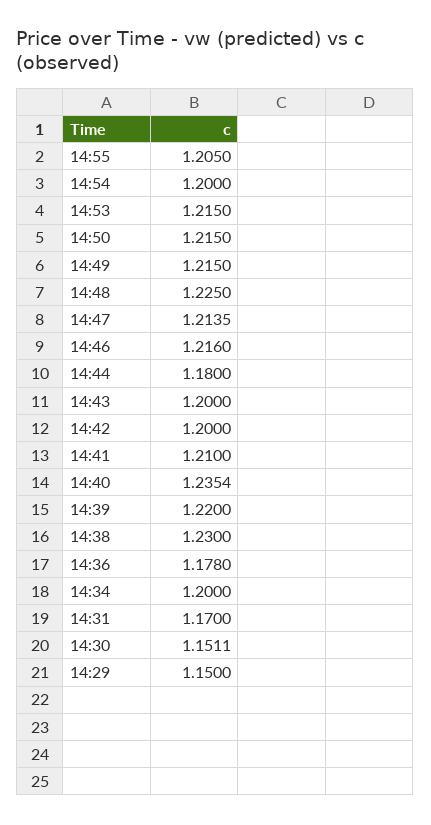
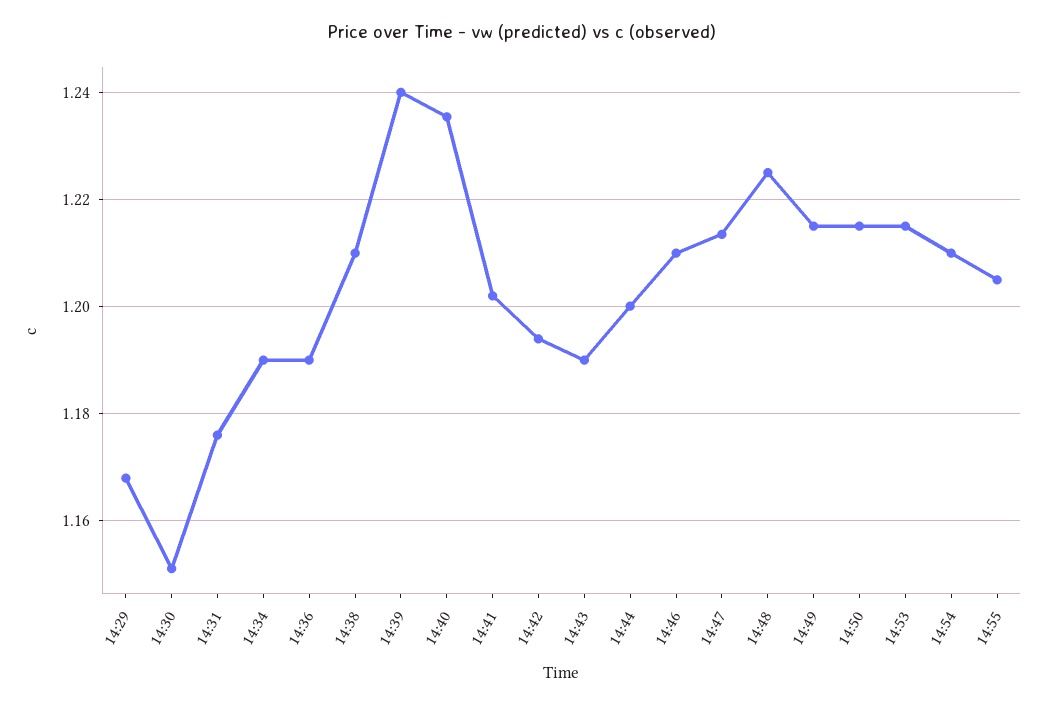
  {
    "14:55": 1.205,
-   "14:54": 1.2,
+   "14:54": 1.21,
    "14:53": 1.215,
    "14:50": 1.215,
    "14:49": 1.215,
    "14:48": 1.225,
    "14:47": 1.2135,
-   "14:46": 1.216,
+   "14:46": 1.21,
-   "14:44": 1.18,
+   "14:44": 1.2,
-   "14:43": 1.2,
+   "14:43": 1.19,
-   "14:42": 1.2,
+   "14:42": 1.194,
-   "14:41": 1.21,
+   "14:41": 1.202,
    "14:40": 1.2354,
-   "14:39": 1.22,
+   "14:39": 1.24,
-   "14:38": 1.23,
+   "14:38": 1.21,
-   "14:36": 1.178,
+   "14:36": 1.19,
-   "14:34": 1.2,
+   "14:34": 1.19,
-   "14:31": 1.17,
+   "14:31": 1.176,
    "14:30": 1.1511,
-   "14:29": 1.15
+   "14:29": 1.168
  }

